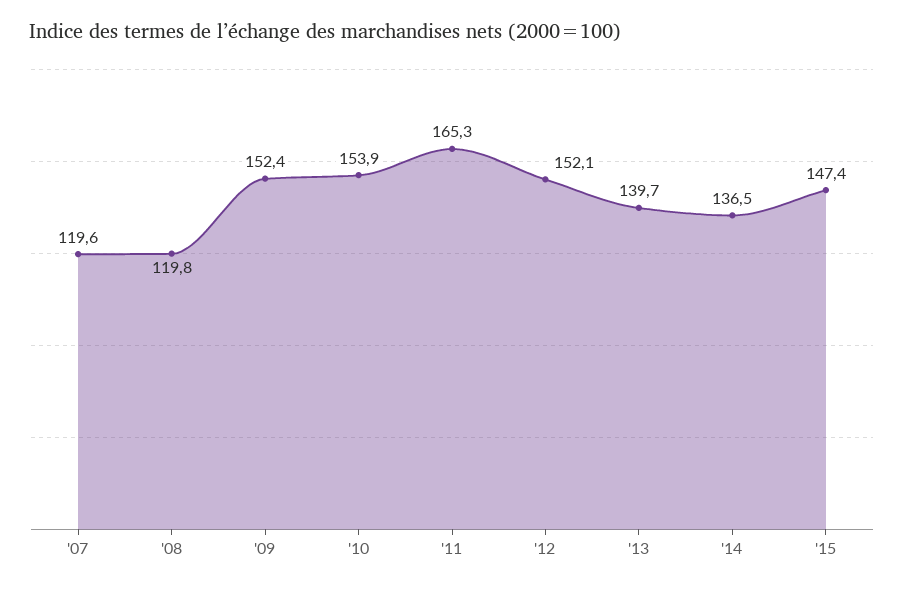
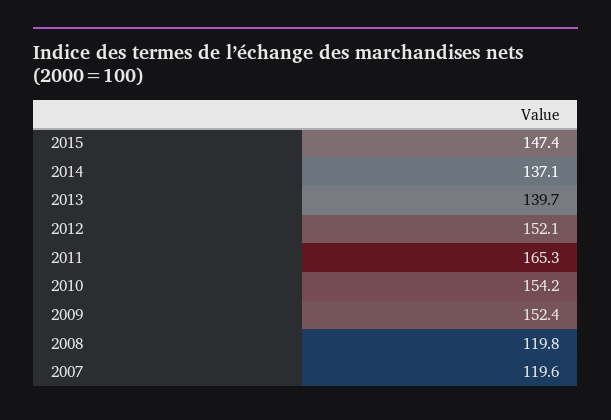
  {
    "'07": 119.6,
    "'08": 119.8,
    "'09": 152.4,
-   "'10": 153.9,
+   "'10": 154.2,
    "'11": 165.3,
    "'12": 152.1,
    "'13": 139.7,
-   "'14": 136.5,
+   "'14": 137.1,
    "'15": 147.4
  }

